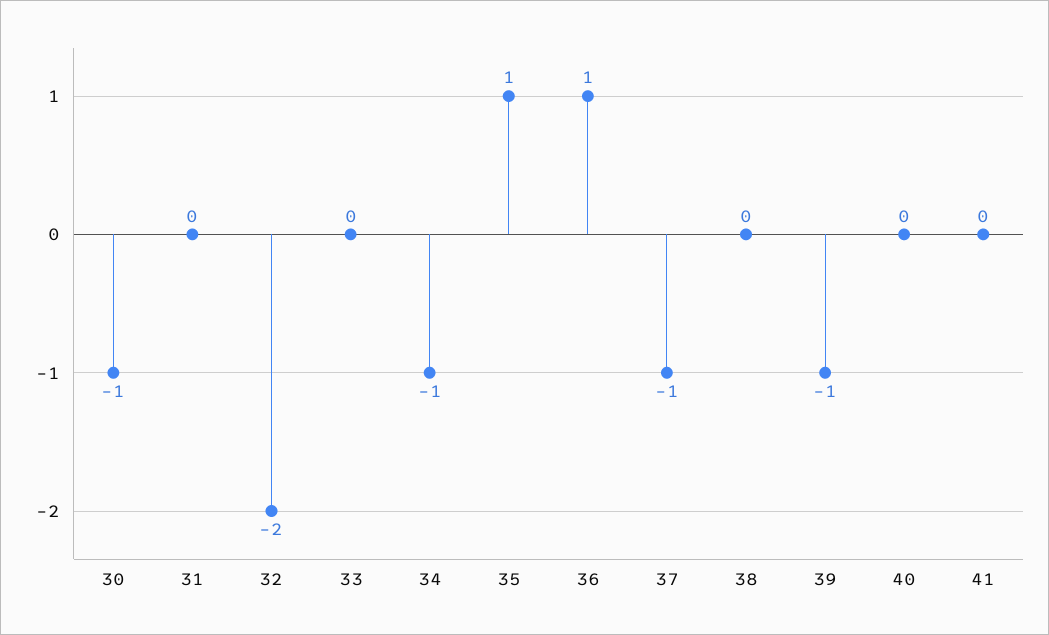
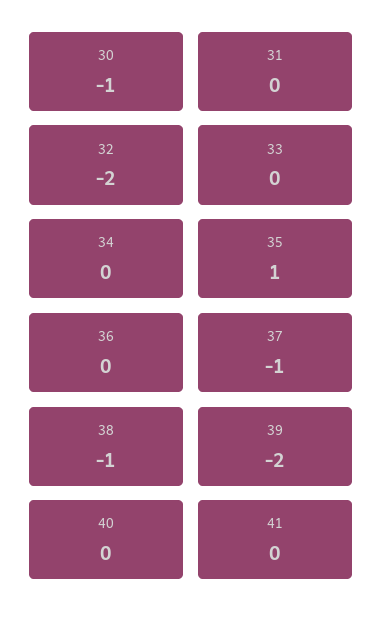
  {
    "30": -1,
    "31": 0,
    "32": -2,
    "33": 0,
-   "34": -1,
+   "34": 0,
    "35": 1,
-   "36": 1,
+   "36": 0,
    "37": -1,
-   "38": 0,
+   "38": -1,
-   "39": -1,
+   "39": -2,
    "40": 0,
    "41": 0
  }

